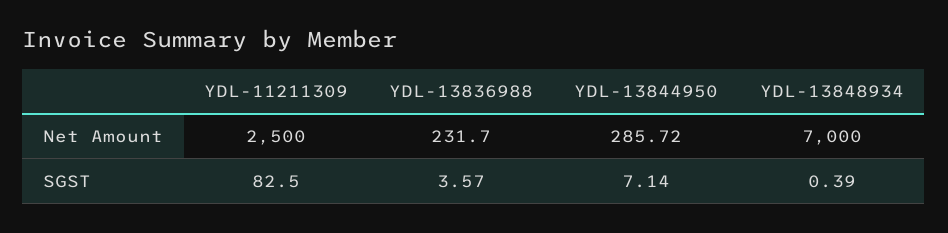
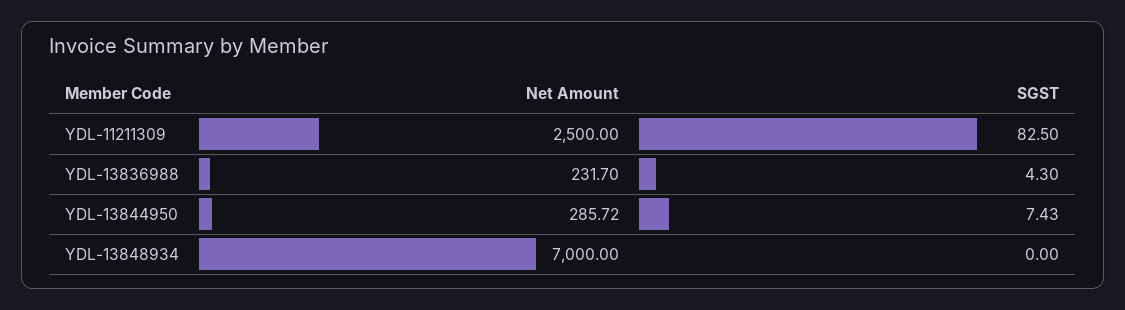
  {
    "YDL-11211309": {
      "Net Amount": 2500,
      "SGST": 82.5
    },
    "YDL-13836988": {
      "Net Amount": 231.7,
-     "SGST": 3.57
+     "SGST": 4.3
    },
    "YDL-13844950": {
      "Net Amount": 285.72,
-     "SGST": 7.14
+     "SGST": 7.43
    },
    "YDL-13848934": {
      "Net Amount": 7000,
-     "SGST": 0.39
+     "SGST": 0
    }
  }

